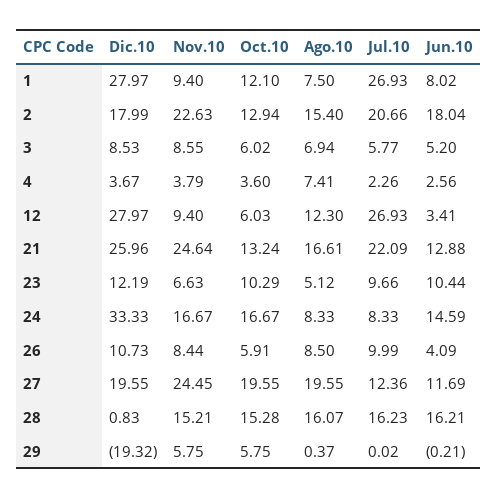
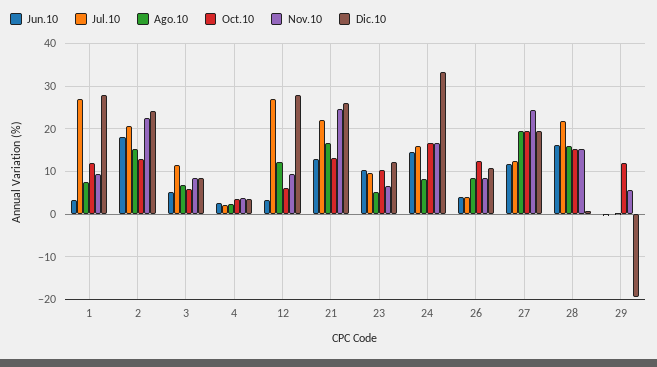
  {
    "Dic.10": {
      "1": 27.97,
-     "2": 17.99,
+     "2": 24,
      "3": 8.53,
      "4": 3.67,
      "12": 27.97,
      "21": 25.96,
      "23": 12.19,
      "24": 33.33,
      "26": 10.73,
      "27": 19.55,
      "28": 0.83,
      "29": -19.32
    },
    "Nov.10": {
      "1": 9.4,
      "2": 22.63,
      "3": 8.55,
      "4": 3.79,
      "12": 9.4,
      "21": 24.64,
      "23": 6.63,
      "24": 16.67,
      "26": 8.44,
      "27": 24.45,
      "28": 15.21,
      "29": 5.75
    },
    "Oct.10": {
      "1": 12.1,
      "2": 12.94,
      "3": 6.02,
      "4": 3.6,
      "12": 6.03,
      "21": 13.24,
      "23": 10.29,
      "24": 16.67,
-     "26": 5.91,
+     "26": 12,
      "27": 19.55,
      "28": 15.28,
-     "29": 5.75
+     "29": 12
    },
    "Ago.10": {
      "1": 7.5,
      "2": 15.4,
      "3": 6.94,
-     "4": 7.41,
+     "4": 2,
      "12": 12.3,
      "21": 16.61,
      "23": 5.12,
      "24": 8.33,
      "26": 8.5,
      "27": 19.55,
      "28": 16.07,
      "29": 0.37
    },
    "Jul.10": {
      "1": 26.93,
      "2": 20.66,
-     "3": 5.77,
+     "3": 12,
      "4": 2.26,
      "12": 26.93,
      "21": 22.09,
      "23": 9.66,
-     "24": 8.33,
+     "24": 16,
-     "26": 9.99,
+     "26": 4,
      "27": 12.36,
-     "28": 16.23,
+     "28": 22,
      "29": 0.02
    },
    "Jun.10": {
-     "1": 8.02,
+     "1": 4,
      "2": 18.04,
      "3": 5.2,
      "4": 2.56,
      "12": 3.41,
      "21": 12.88,
      "23": 10.44,
      "24": 14.59,
      "26": 4.09,
      "27": 11.69,
      "28": 16.21,
      "29": -0.21
    }
  }

